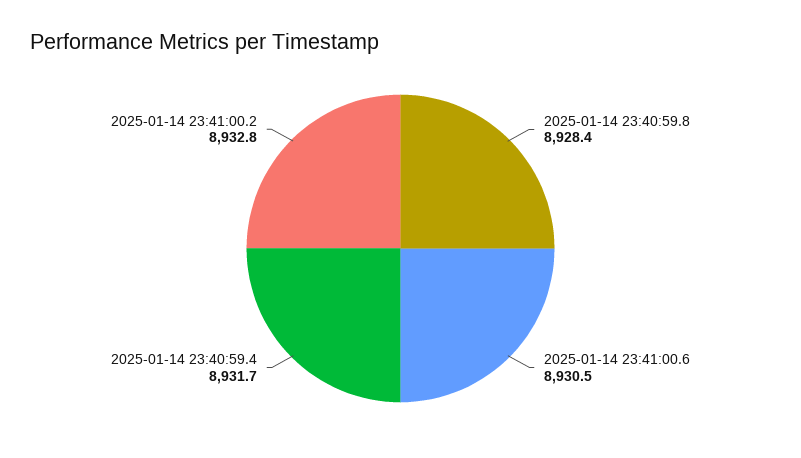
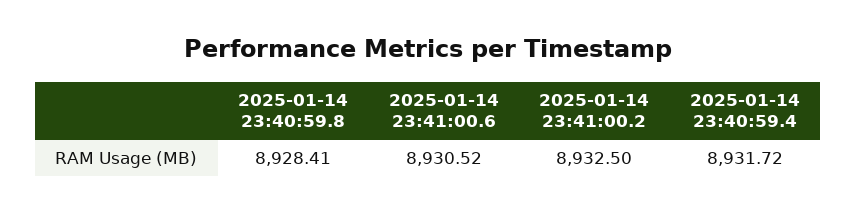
  {
    "2025-01-14 23:40:59.8": 8928.41,
    "2025-01-14 23:41:00.6": 8930.52,
    "2025-01-14 23:40:59.4": 8931.72,
-   "2025-01-14 23:41:00.2": 8932.8
+   "2025-01-14 23:41:00.2": 8932.5
  }

